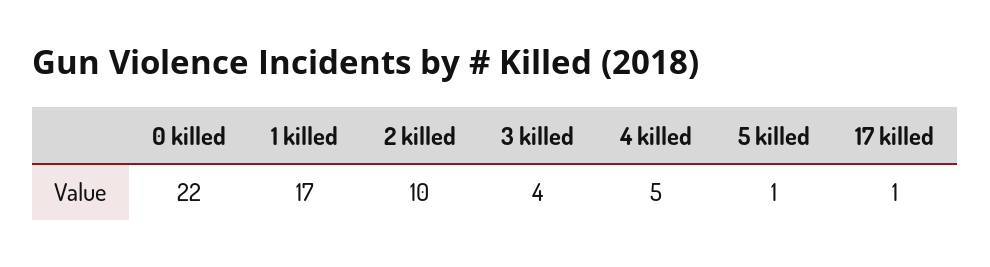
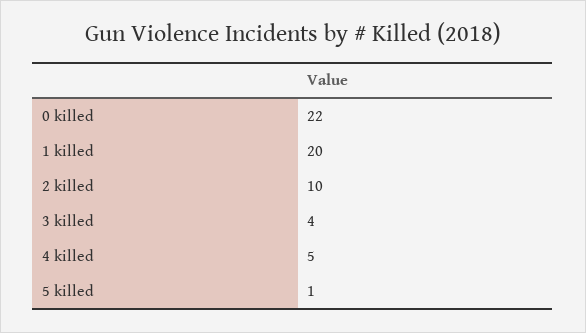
  {
    "0 killed": 22,
-   "1 killed": 17,
+   "1 killed": 20,
    "2 killed": 10,
    "3 killed": 4,
    "4 killed": 5,
-   "5 killed": 1,
+   "5 killed": 1
-   "17 killed": 1
  }

